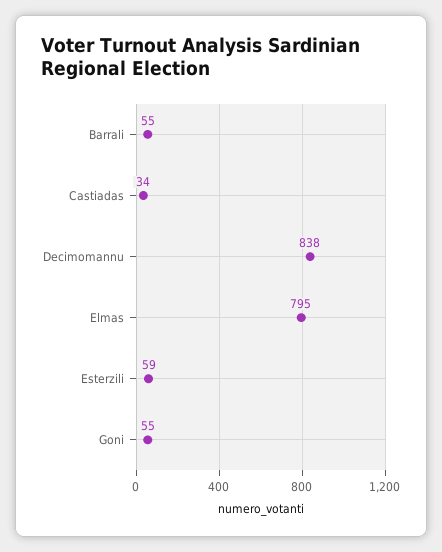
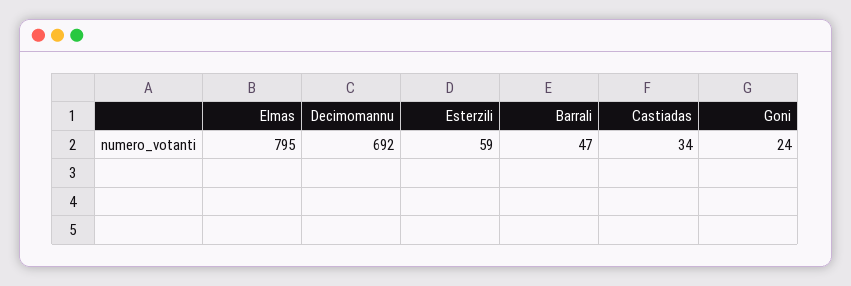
  {
-   "Barrali": 55,
+   "Barrali": 47,
    "Castiadas": 34,
-   "Decimomannu": 838,
+   "Decimomannu": 692,
    "Elmas": 795,
    "Esterzili": 59,
-   "Goni": 55
+   "Goni": 24
  }

